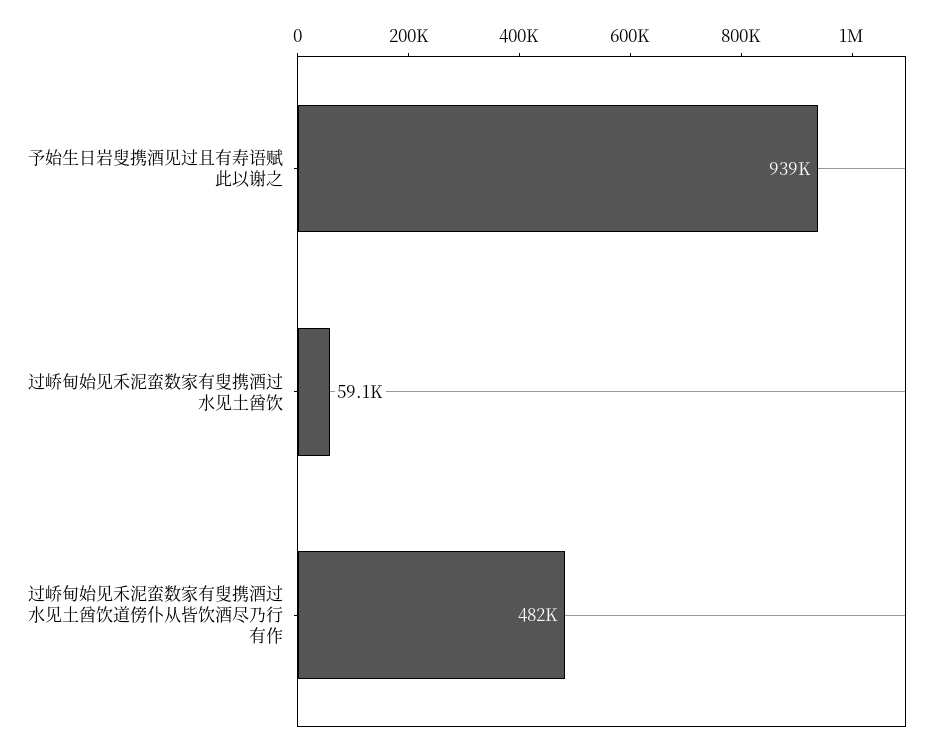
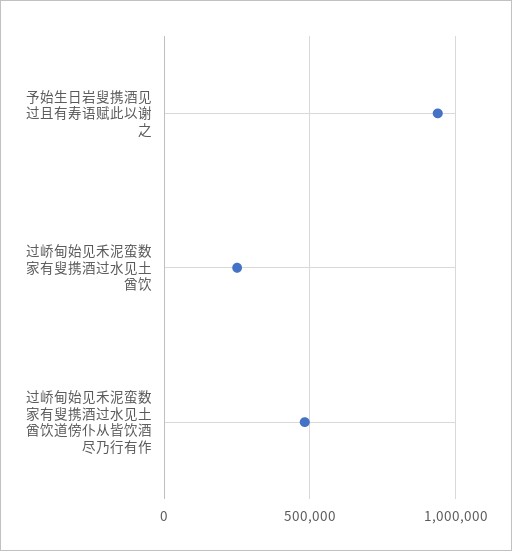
  {
    "予始生日岩叟携酒见过且有寿语赋此以谢之": 939000,
-   "过峤甸始见禾泥蛮数家有叟携酒过水见土酋饮": 59100,
+   "过峤甸始见禾泥蛮数家有叟携酒过水见土酋饮": 250000,
    "过峤甸始见禾泥蛮数家有叟携酒过水见土酋饮道傍仆从皆饮酒尽乃行有作": 482000
  }

